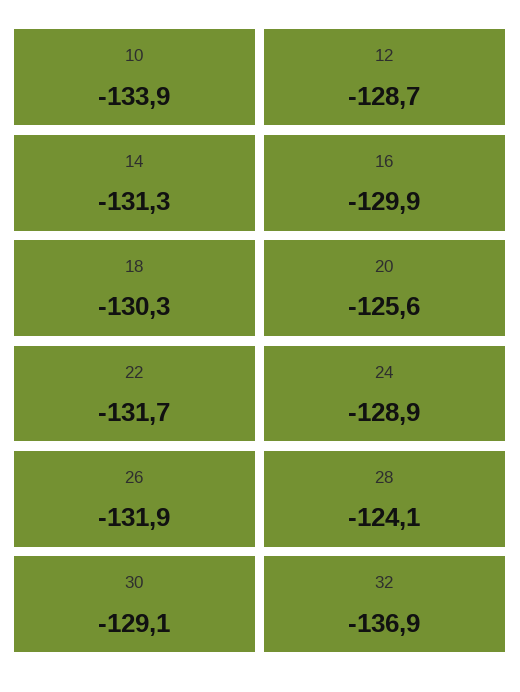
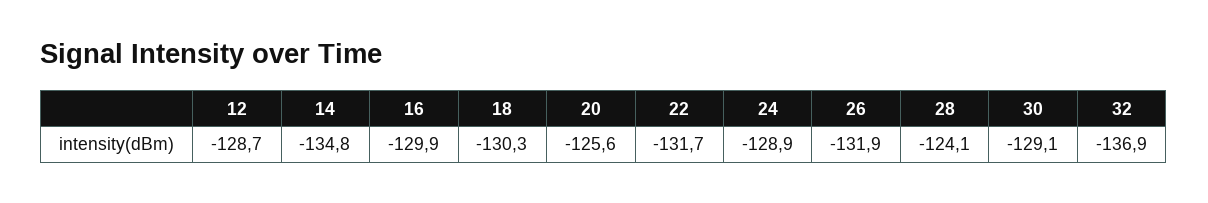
  {
-   "10": -133.9,
    "12": -128.7,
-   "14": -131.3,
+   "14": -134.8,
    "16": -129.9,
    "18": -130.3,
    "20": -125.6,
    "22": -131.7,
    "24": -128.9,
    "26": -131.9,
    "28": -124.1,
    "30": -129.1,
    "32": -136.9
  }

